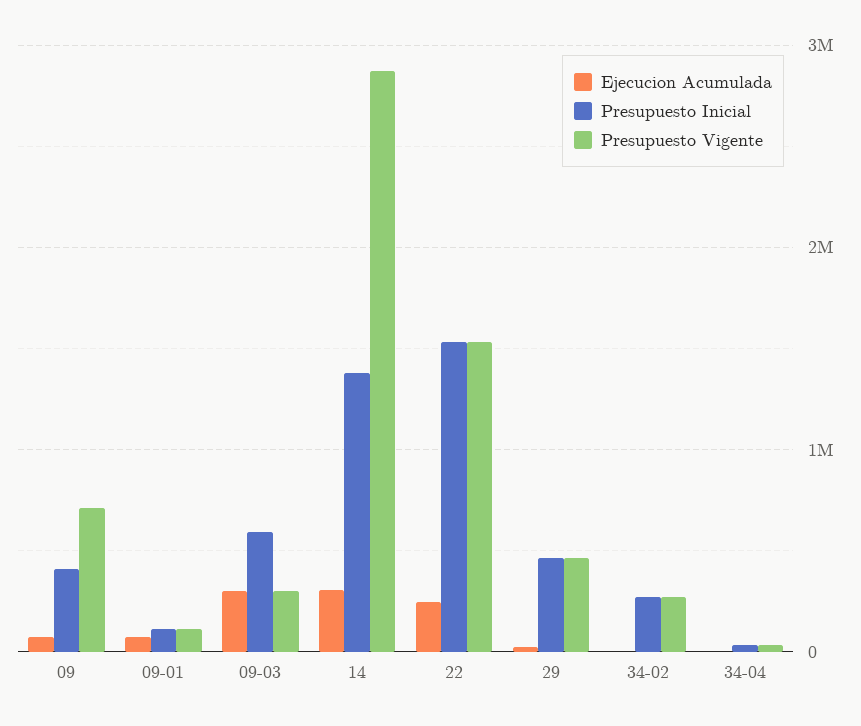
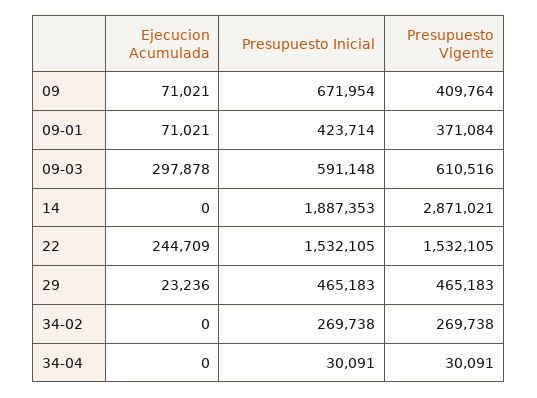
  {
    "Ejecucion Acumulada": {
      "09": 71021,
      "09-01": 71021,
      "09-03": 297878,
-     "14": 300000,
+     "14": 0,
      "22": 244709,
      "29": 23236,
      "34-02": 0,
      "34-04": 0
    },
    "Presupuesto Inicial": {
-     "09": 400000,
+     "09": 671954,
-     "09-01": 100000,
+     "09-01": 423714,
      "09-03": 591148,
-     "14": 1400000,
+     "14": 1887353,
      "22": 1532105,
      "29": 465183,
      "34-02": 269738,
      "34-04": 30091
    },
    "Presupuesto Vigente": {
-     "09": 700000,
+     "09": 409764,
-     "09-01": 100000,
+     "09-01": 371084,
-     "09-03": 300000,
+     "09-03": 610516,
      "14": 2871021,
      "22": 1532105,
      "29": 465183,
      "34-02": 269738,
      "34-04": 30091
    }
  }

